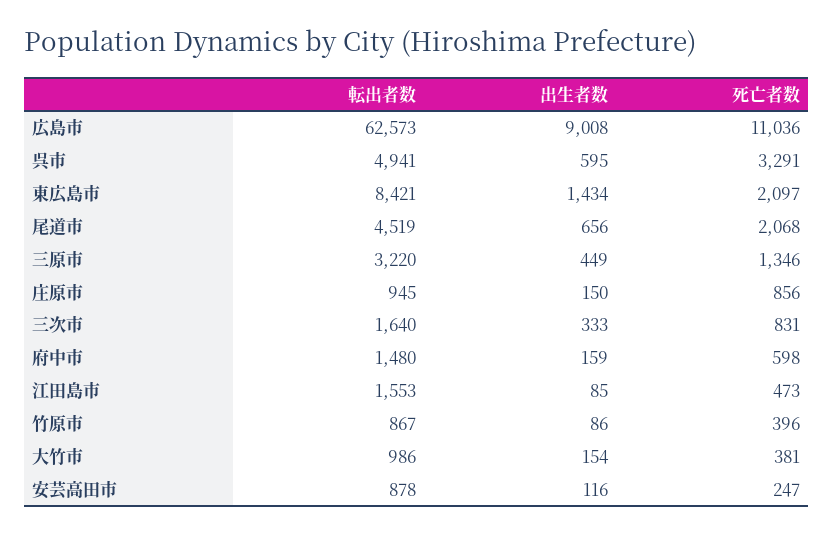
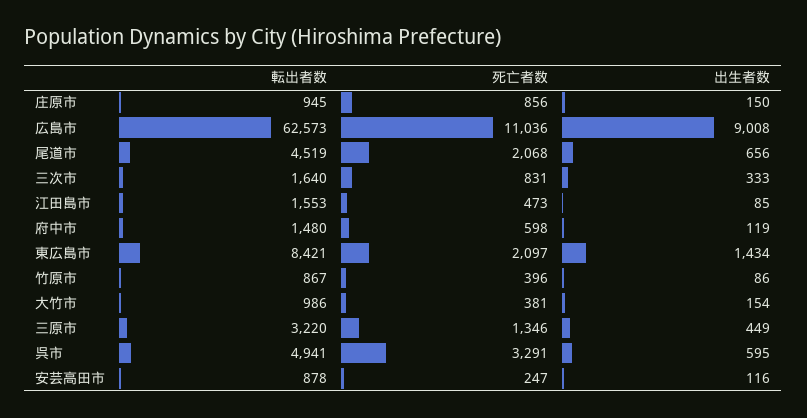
  {
    "転出者数": {
      "広島市": 62573,
      "呉市": 4941,
      "東広島市": 8421,
      "尾道市": 4519,
      "三原市": 3220,
      "庄原市": 945,
      "三次市": 1640,
      "府中市": 1480,
      "江田島市": 1553,
      "竹原市": 867,
      "大竹市": 986,
      "安芸高田市": 878
    },
    "出生者数": {
      "広島市": 9008,
      "呉市": 595,
      "東広島市": 1434,
      "尾道市": 656,
      "三原市": 449,
      "庄原市": 150,
      "三次市": 333,
-     "府中市": 159,
+     "府中市": 119,
      "江田島市": 85,
      "竹原市": 86,
      "大竹市": 154,
      "安芸高田市": 116
    },
    "死亡者数": {
      "広島市": 11036,
      "呉市": 3291,
      "東広島市": 2097,
      "尾道市": 2068,
      "三原市": 1346,
      "庄原市": 856,
      "三次市": 831,
      "府中市": 598,
      "江田島市": 473,
      "竹原市": 396,
      "大竹市": 381,
      "安芸高田市": 247
    }
  }

